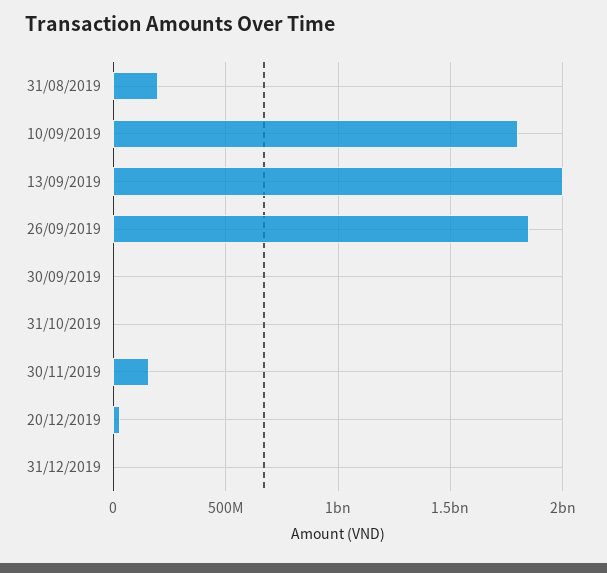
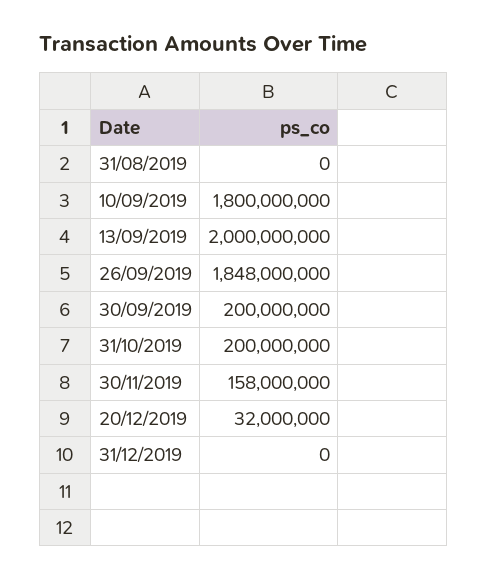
  {
-   "31/08/2019": 200000000,
+   "31/08/2019": 0,
    "10/09/2019": 1800000000,
    "13/09/2019": 2000000000,
    "26/09/2019": 1848000000,
-   "30/09/2019": 0,
+   "30/09/2019": 200000000,
-   "31/10/2019": 0,
+   "31/10/2019": 200000000,
    "30/11/2019": 158000000,
    "20/12/2019": 32000000,
    "31/12/2019": 0
  }

